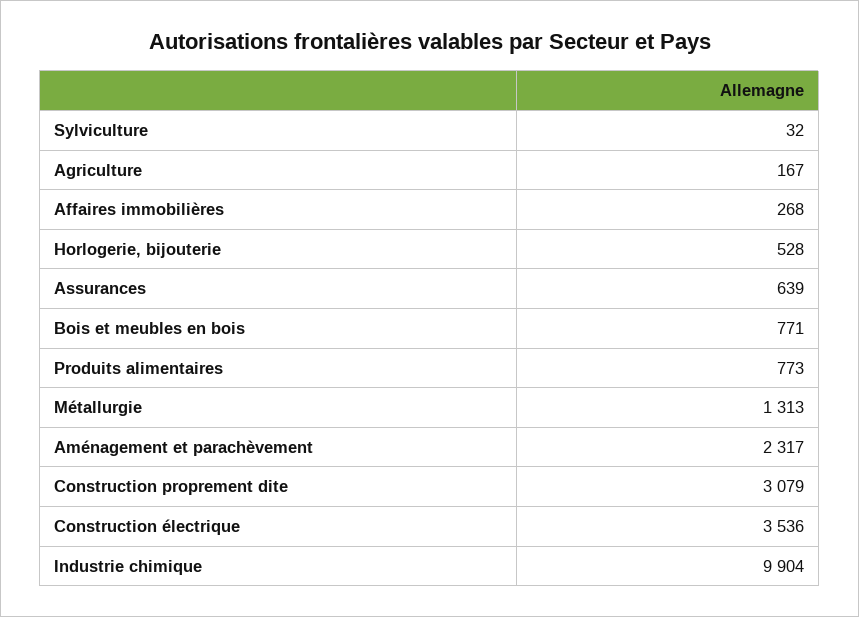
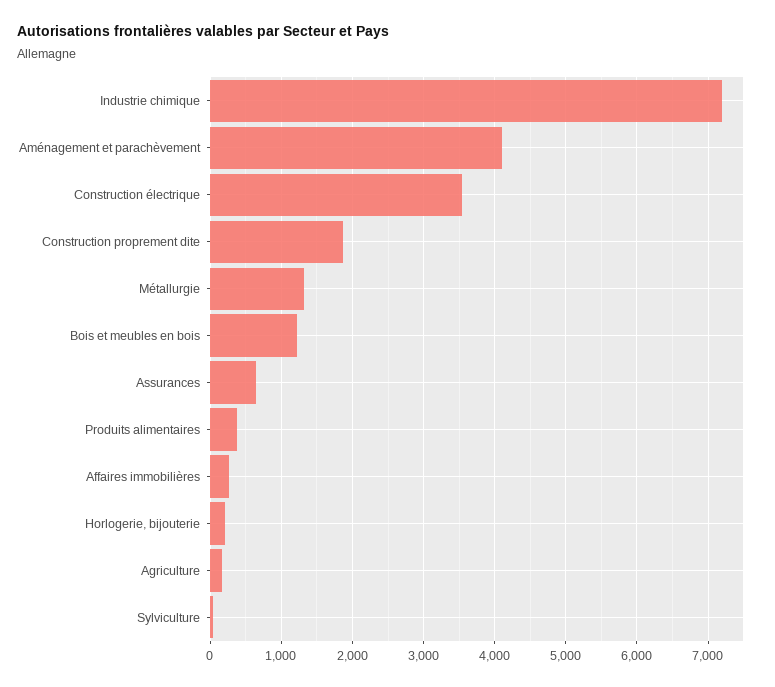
  {
    "Sylviculture": 32,
    "Agriculture": 167,
    "Affaires immobilières": 268,
-   "Horlogerie, bijouterie": 528,
+   "Horlogerie, bijouterie": 200,
    "Assurances": 639,
-   "Bois et meubles en bois": 771,
+   "Bois et meubles en bois": 1200,
-   "Produits alimentaires": 773,
+   "Produits alimentaires": 400,
    "Métallurgie": 1313,
-   "Aménagement et parachèvement": 2317,
+   "Aménagement et parachèvement": 4100,
-   "Construction proprement dite": 3079,
+   "Construction proprement dite": 1900,
    "Construction électrique": 3536,
-   "Industrie chimique": 9904
+   "Industrie chimique": 7200
  }

